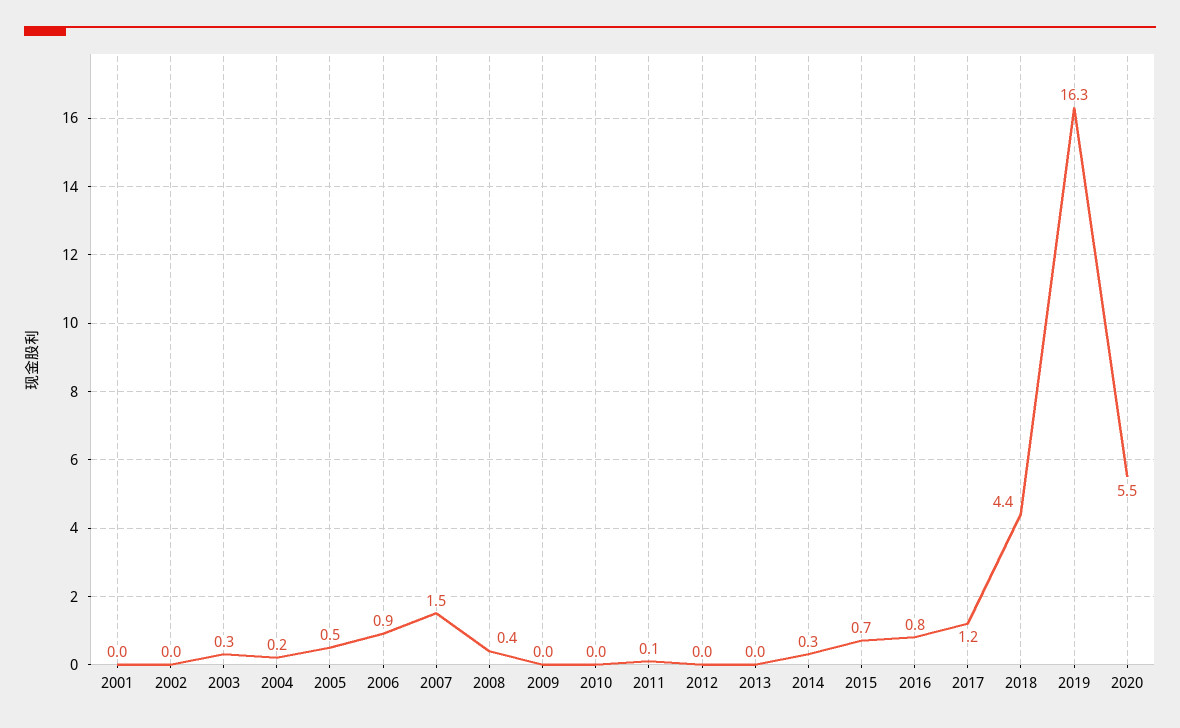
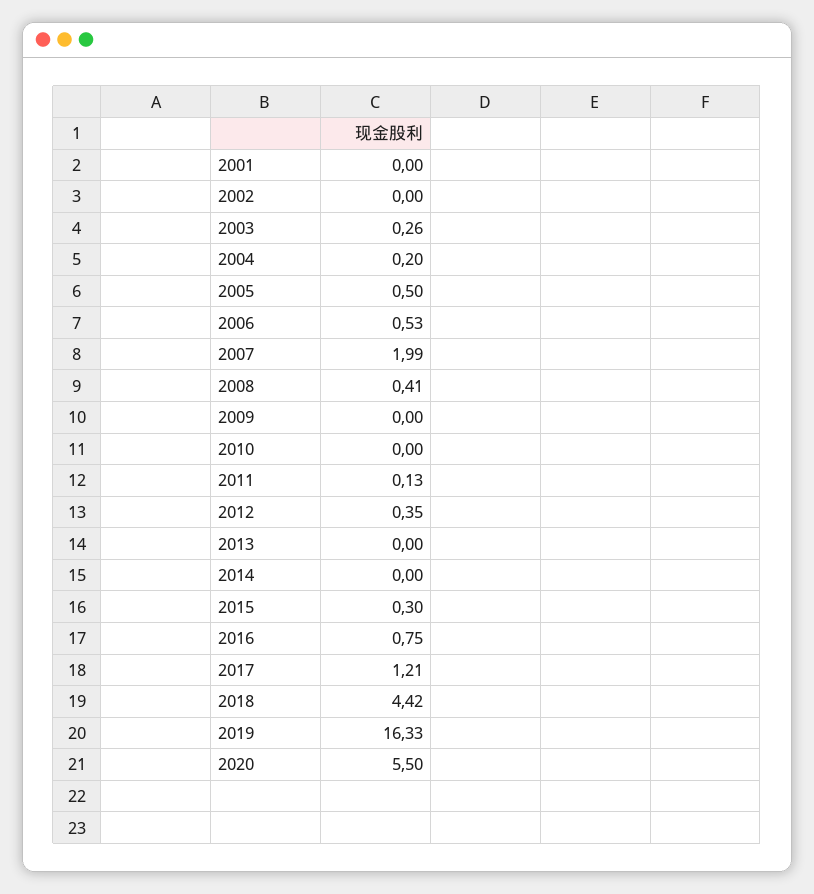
  {
    "2001": 0,
    "2002": 0,
    "2003": 0.26,
    "2004": 0.2,
    "2005": 0.5,
-   "2006": 0.9,
+   "2006": 0.53,
-   "2007": 1.5,
+   "2007": 1.99,
    "2008": 0.41,
    "2009": 0,
    "2010": 0,
    "2011": 0.13,
-   "2012": 0,
+   "2012": 0.35,
    "2013": 0,
-   "2014": 0.3,
+   "2014": 0,
-   "2015": 0.7,
+   "2015": 0.3,
    "2016": 0.75,
    "2017": 1.21,
    "2018": 4.42,
    "2019": 16.33,
    "2020": 5.5
  }

